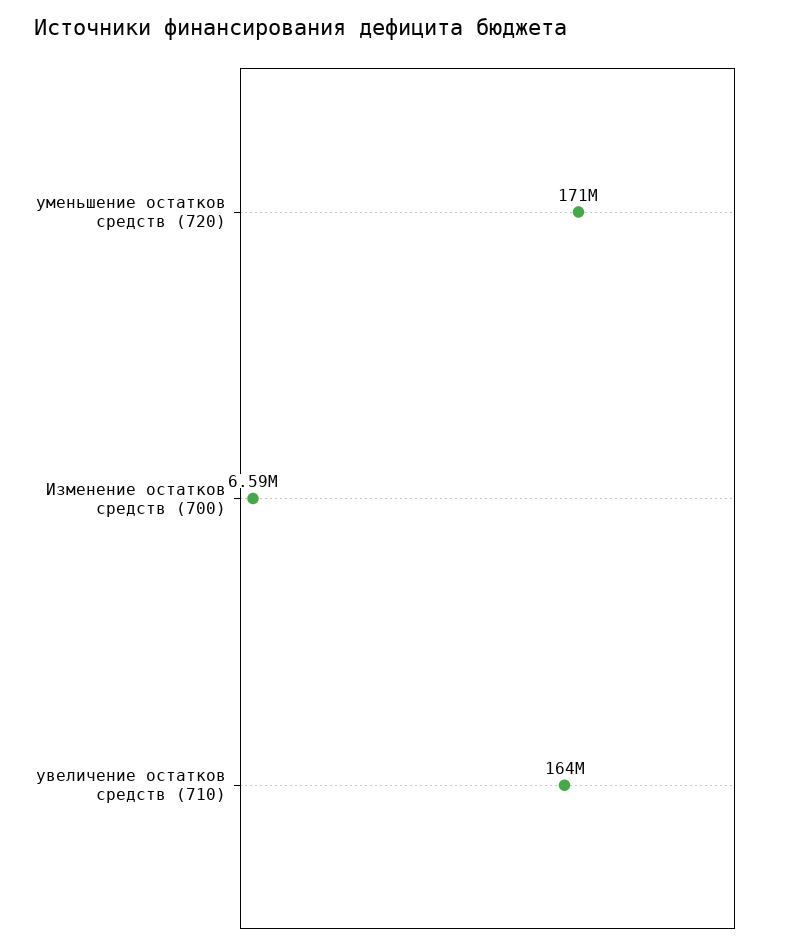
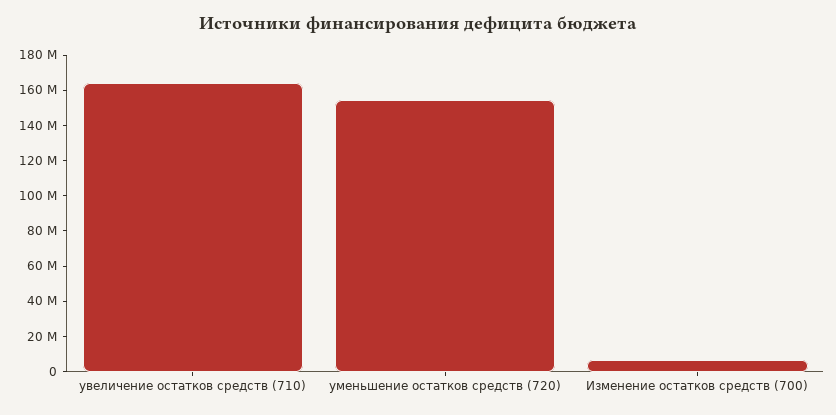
  {
-   "уменьшение остатков средств (720)": 171000000,
+   "уменьшение остатков средств (720)": 155000000,
    "Изменение остатков средств (700)": 6590000,
    "увеличение остатков средств (710)": 164000000
  }

